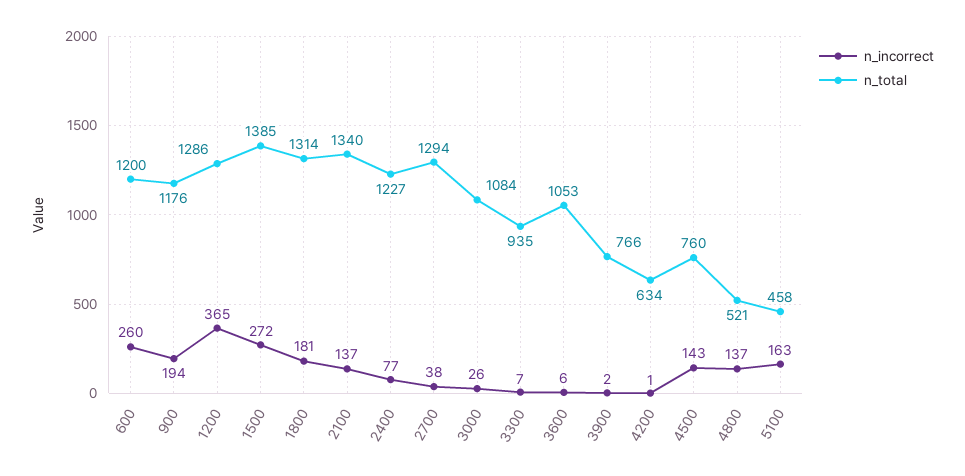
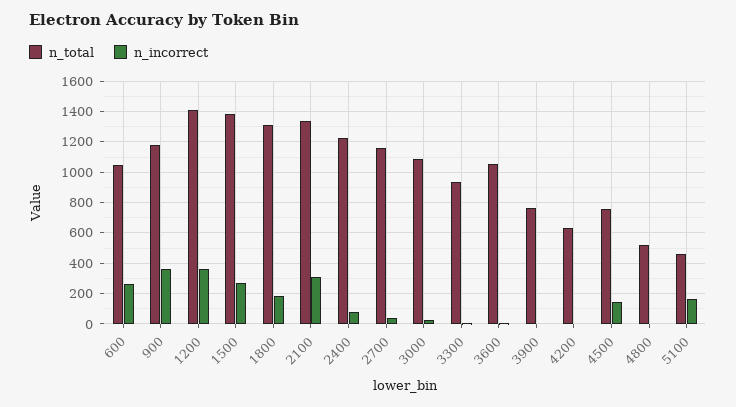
  {
    "n_incorrect": {
      "600": 260,
-     "900": 194,
+     "900": 350,
      "1200": 365,
      "1500": 272,
      "1800": 181,
-     "2100": 137,
+     "2100": 300,
      "2400": 77,
      "2700": 38,
      "3000": 26,
      "3300": 7,
      "3600": 6,
      "3900": 2,
      "4200": 1,
      "4500": 143,
-     "4800": 137,
+     "4800": 0,
      "5100": 163
    },
    "n_total": {
-     "600": 1200,
+     "600": 1050,
      "900": 1176,
-     "1200": 1286,
+     "1200": 1400,
      "1500": 1385,
      "1800": 1314,
      "2100": 1340,
      "2400": 1227,
-     "2700": 1294,
+     "2700": 1150,
      "3000": 1084,
      "3300": 935,
      "3600": 1053,
      "3900": 766,
      "4200": 634,
      "4500": 760,
      "4800": 521,
      "5100": 458
    }
  }

